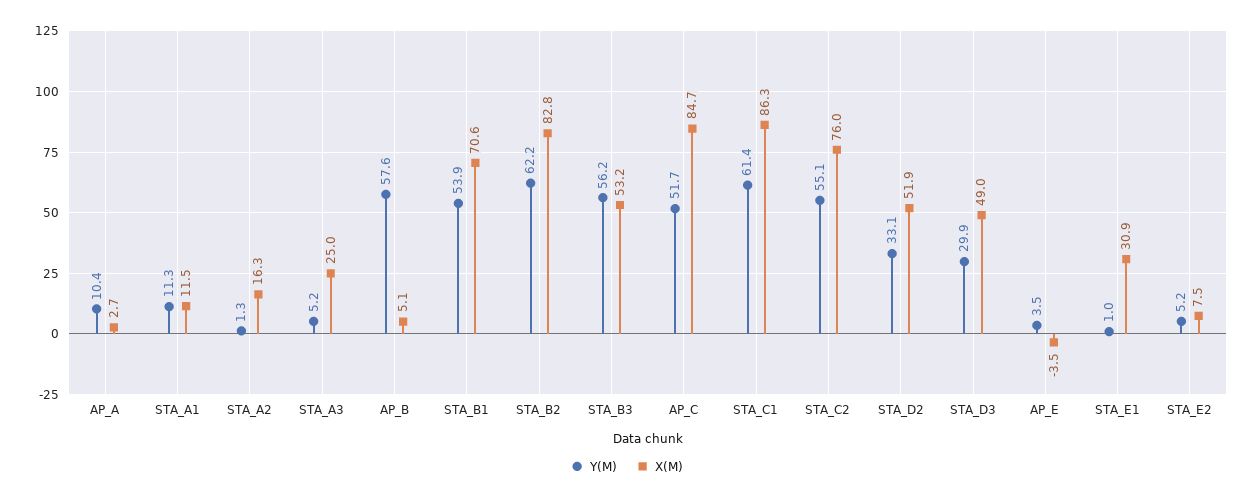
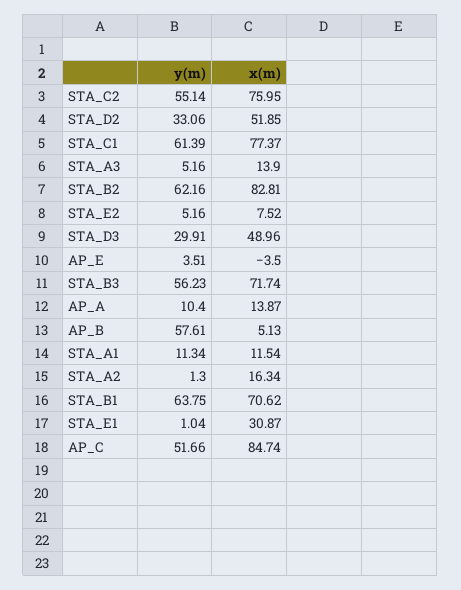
  {
    "Y(M)": {
      "AP_A": 10.4,
      "STA_A1": 11.34,
      "STA_A2": 1.3,
      "STA_A3": 5.16,
      "AP_B": 57.61,
-     "STA_B1": 53.9,
+     "STA_B1": 63.75,
      "STA_B2": 62.16,
      "STA_B3": 56.23,
      "AP_C": 51.66,
      "STA_C1": 61.39,
      "STA_C2": 55.14,
      "STA_D2": 33.06,
      "STA_D3": 29.91,
      "AP_E": 3.51,
      "STA_E1": 1.04,
      "STA_E2": 5.16
    },
    "X(M)": {
-     "AP_A": 2.7,
+     "AP_A": 13.87,
      "STA_A1": 11.54,
      "STA_A2": 16.34,
-     "STA_A3": 25,
+     "STA_A3": 13.9,
      "AP_B": 5.13,
      "STA_B1": 70.62,
      "STA_B2": 82.81,
-     "STA_B3": 53.2,
+     "STA_B3": 71.74,
      "AP_C": 84.74,
-     "STA_C1": 86.3,
+     "STA_C1": 77.37,
      "STA_C2": 75.95,
      "STA_D2": 51.85,
      "STA_D3": 48.96,
      "AP_E": -3.5,
      "STA_E1": 30.87,
      "STA_E2": 7.52
    }
  }

